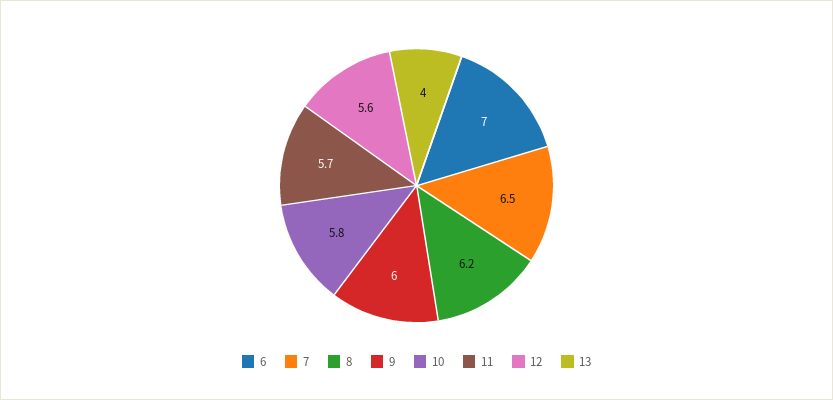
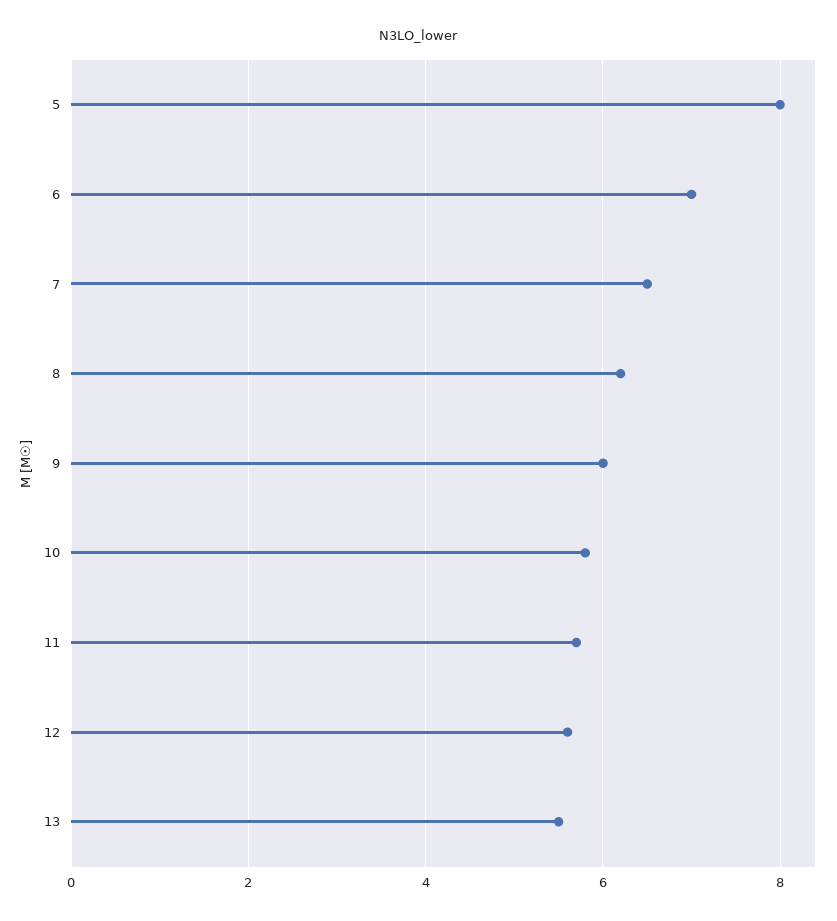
  {
    "6": 7,
    "7": 6.5,
    "8": 6.2,
    "9": 6,
    "10": 5.8,
    "11": 5.7,
    "12": 5.6,
-   "13": 4
+   "13": 5.5,
+   "5": 8
  }

